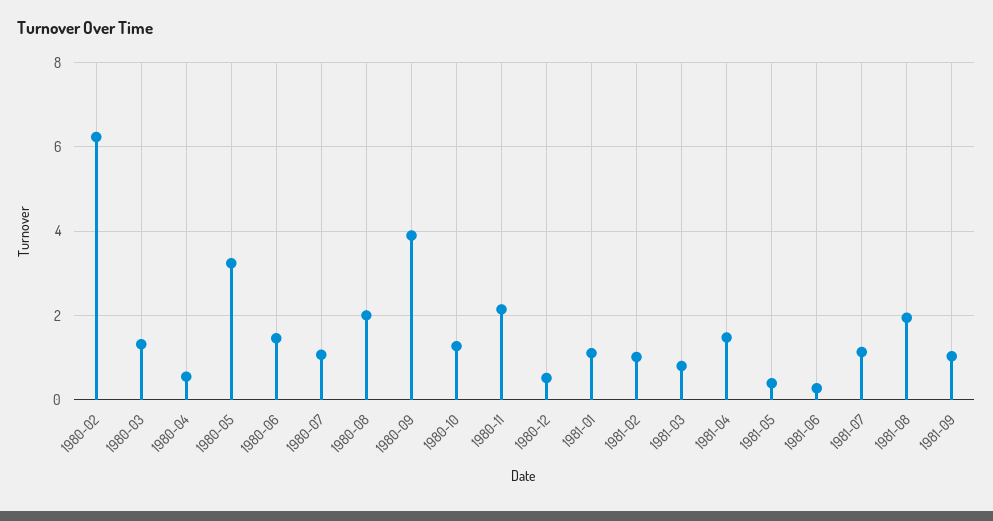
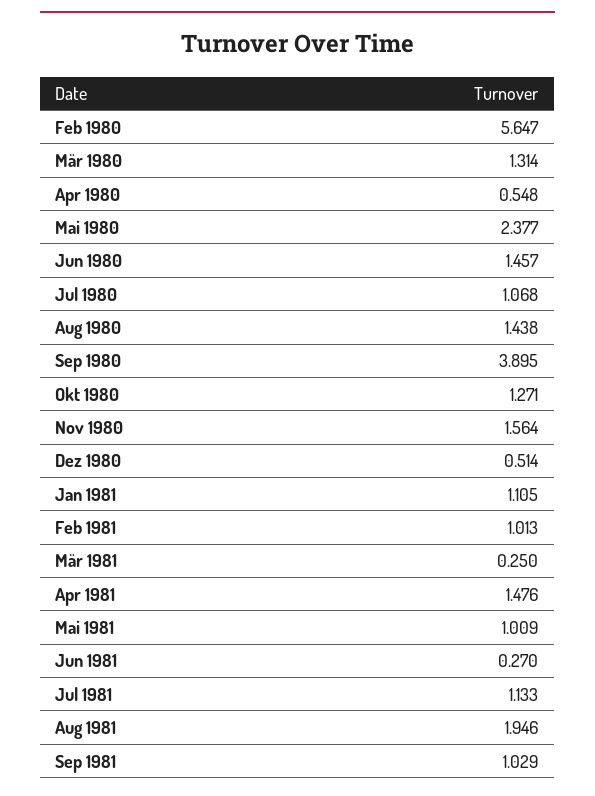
  {
-   "1980-02": 6.2,
+   "1980-02": 5.647,
    "1980-03": 1.314,
    "1980-04": 0.548,
-   "1980-05": 3.2,
+   "1980-05": 2.377,
    "1980-06": 1.457,
    "1980-07": 1.068,
-   "1980-08": 2,
+   "1980-08": 1.438,
    "1980-09": 3.895,
    "1980-10": 1.271,
-   "1980-11": 2.2,
+   "1980-11": 1.564,
    "1980-12": 0.514,
    "1981-01": 1.105,
    "1981-02": 1.013,
-   "1981-03": 0.8,
+   "1981-03": 0.25,
    "1981-04": 1.476,
-   "1981-05": 0.4,
+   "1981-05": 1.009,
    "1981-06": 0.27,
    "1981-07": 1.133,
    "1981-08": 1.946,
    "1981-09": 1.029
  }

